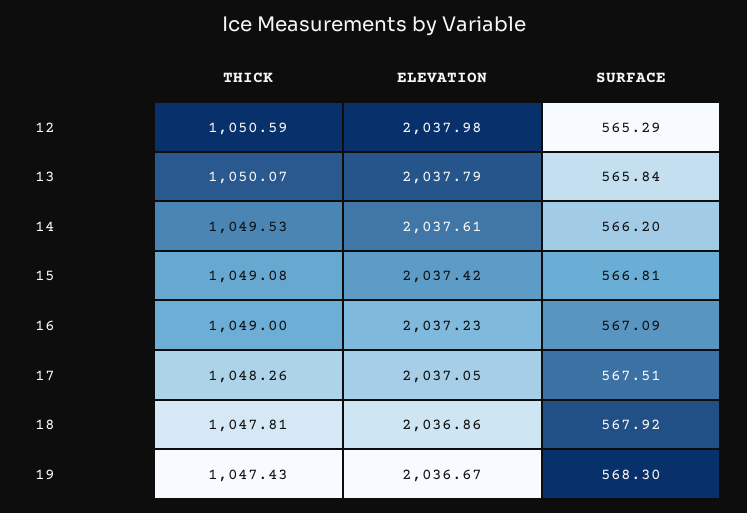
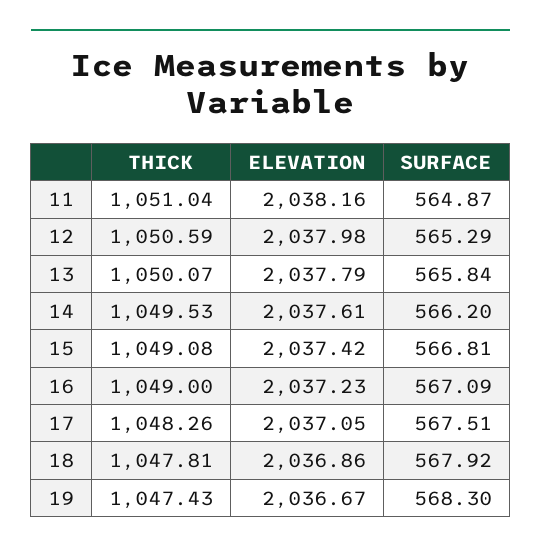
  {
    "THICK": {
      "12": 1050.59,
      "13": 1050.07,
      "14": 1049.53,
      "15": 1049.08,
      "16": 1049,
      "17": 1048.26,
      "18": 1047.81,
-     "19": 1047.43
+     "19": 1047.43,
+     "11": 1051.04
    },
    "ELEVATION": {
      "12": 2037.98,
      "13": 2037.79,
      "14": 2037.61,
      "15": 2037.42,
      "16": 2037.23,
      "17": 2037.05,
      "18": 2036.86,
-     "19": 2036.67
+     "19": 2036.67,
+     "11": 2038.16
    },
    "SURFACE": {
      "12": 565.29,
      "13": 565.84,
      "14": 566.2,
      "15": 566.81,
      "16": 567.09,
      "17": 567.51,
      "18": 567.92,
-     "19": 568.3
+     "19": 568.3,
+     "11": 564.87
    }
  }

